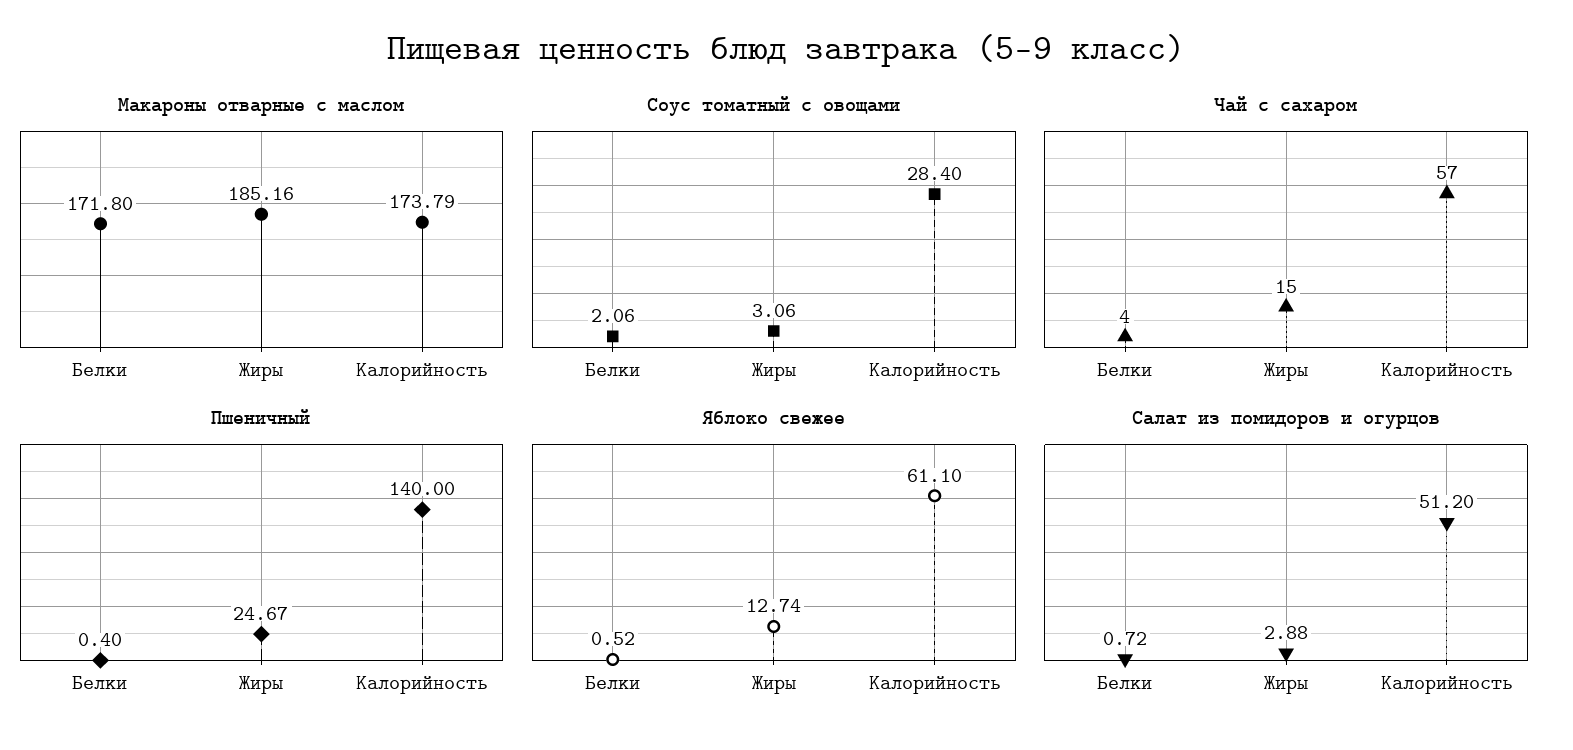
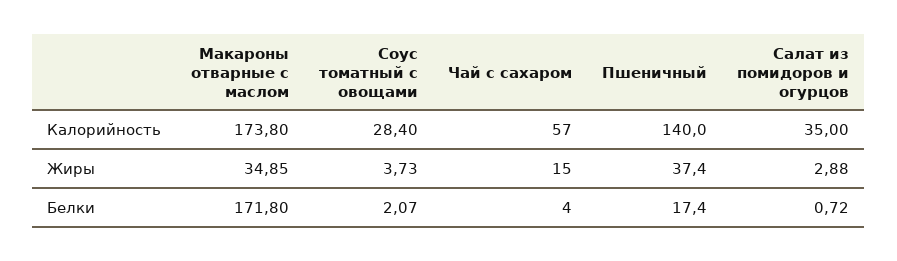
  {
    "Макароны отварные с маслом": {
      "Белки": 171.8,
-     "Жиры": 185.16,
+     "Жиры": 34.85,
-     "Калорийность": 173.79
+     "Калорийность": 173.8
    },
    "Соус томатный с овощами": {
-     "Белки": 2.06,
+     "Белки": 2.07,
-     "Жиры": 3.06,
+     "Жиры": 3.73,
      "Калорийность": 28.4
    },
    "Чай с сахаром": {
      "Белки": 4,
      "Жиры": 15,
      "Калорийность": 57
    },
    "Пшеничный": {
-     "Белки": 0.4,
+     "Белки": 17.4,
-     "Жиры": 24.67,
+     "Жиры": 37.4,
      "Калорийность": 140
    },
-   "Яблоко свежее": {
-     "Белки": 0.52,
-     "Жиры": 12.74,
-     "Калорийность": 61.1
-   },
    "Салат из помидоров и огурцов": {
      "Белки": 0.72,
      "Жиры": 2.88,
-     "Калорийность": 51.2
+     "Калорийность": 35
    }
  }

